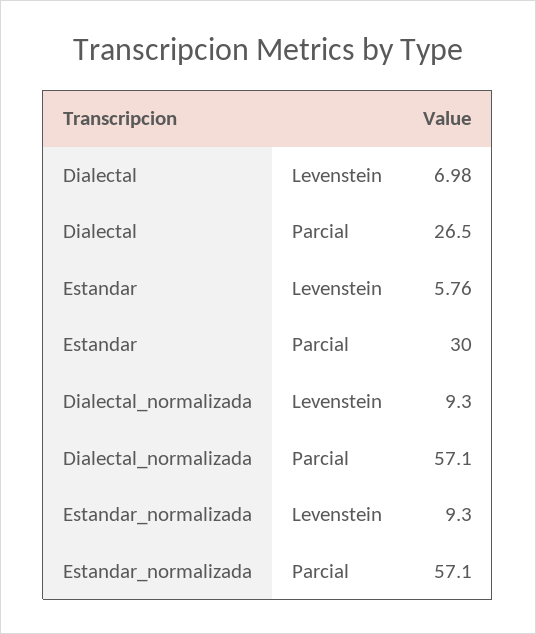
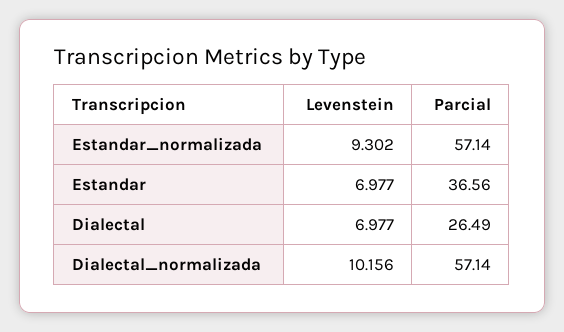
  {
    "Dialectal": {
      "Levenstein": 6.977,
      "Parcial": 26.49
    },
    "Estandar": {
-     "Levenstein": 5.76,
+     "Levenstein": 6.977,
-     "Parcial": 30
+     "Parcial": 36.56
    },
    "Dialectal_normalizada": {
-     "Levenstein": 9.3,
+     "Levenstein": 10.156,
      "Parcial": 57.14
    },
    "Estandar_normalizada": {
      "Levenstein": 9.302,
      "Parcial": 57.14
    }
  }

